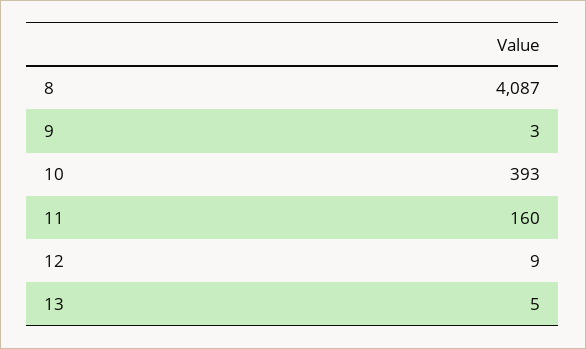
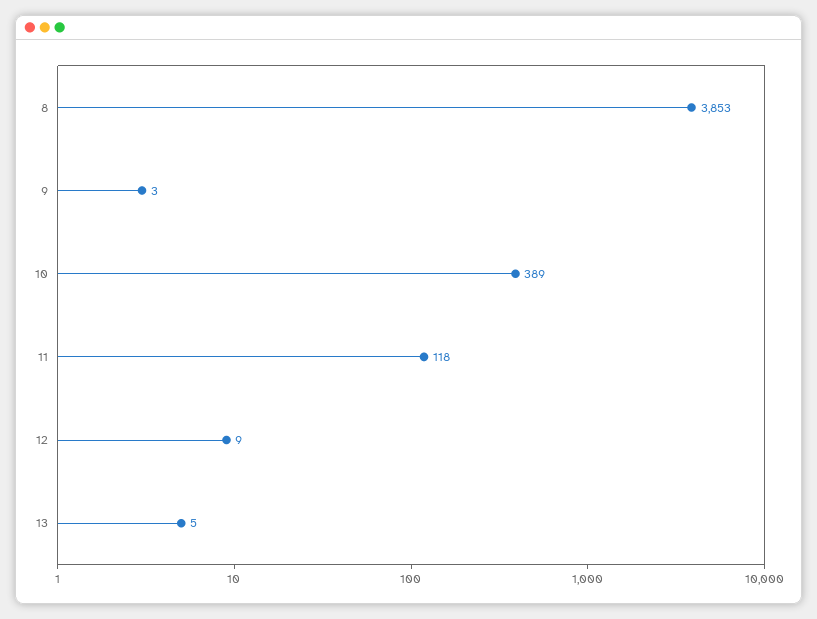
  {
-   "8": 4087,
+   "8": 3853,
    "9": 3,
-   "10": 393,
+   "10": 389,
-   "11": 160,
+   "11": 118,
    "12": 9,
    "13": 5
  }

